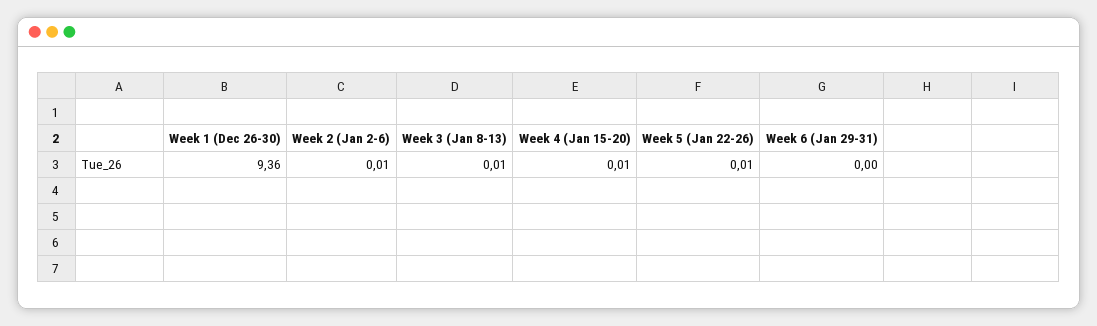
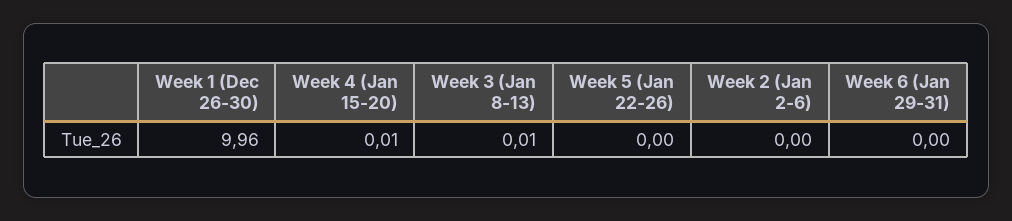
  {
-   "Week 1 (Dec 26-30)": 9.36,
+   "Week 1 (Dec 26-30)": 9.96,
-   "Week 2 (Jan 2-6)": 0.01,
+   "Week 2 (Jan 2-6)": 0,
    "Week 3 (Jan 8-13)": 0.01,
    "Week 4 (Jan 15-20)": 0.01,
-   "Week 5 (Jan 22-26)": 0.01,
+   "Week 5 (Jan 22-26)": 0,
    "Week 6 (Jan 29-31)": 0
  }

